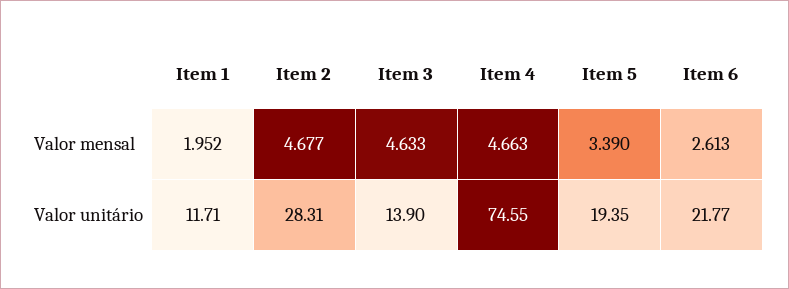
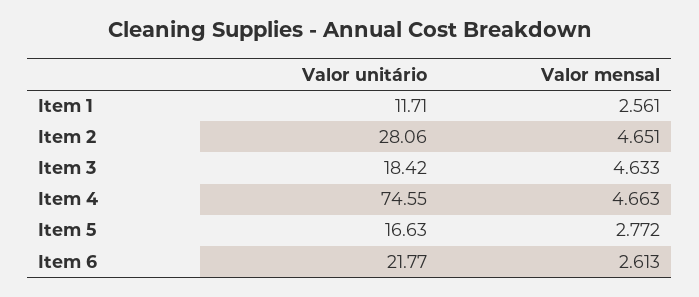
  {
    "Item 1": {
-     "Valor mensal": 1.952,
+     "Valor mensal": 2.561,
      "Valor unitário": 11.71
    },
    "Item 2": {
-     "Valor mensal": 4.677,
+     "Valor mensal": 4.651,
-     "Valor unitário": 28.31
+     "Valor unitário": 28.06
    },
    "Item 3": {
      "Valor mensal": 4.633,
-     "Valor unitário": 13.9
+     "Valor unitário": 18.42
    },
    "Item 4": {
      "Valor mensal": 4.663,
      "Valor unitário": 74.55
    },
    "Item 5": {
-     "Valor mensal": 3.39,
+     "Valor mensal": 2.772,
-     "Valor unitário": 19.35
+     "Valor unitário": 16.63
    },
    "Item 6": {
      "Valor mensal": 2.613,
      "Valor unitário": 21.77
    }
  }

